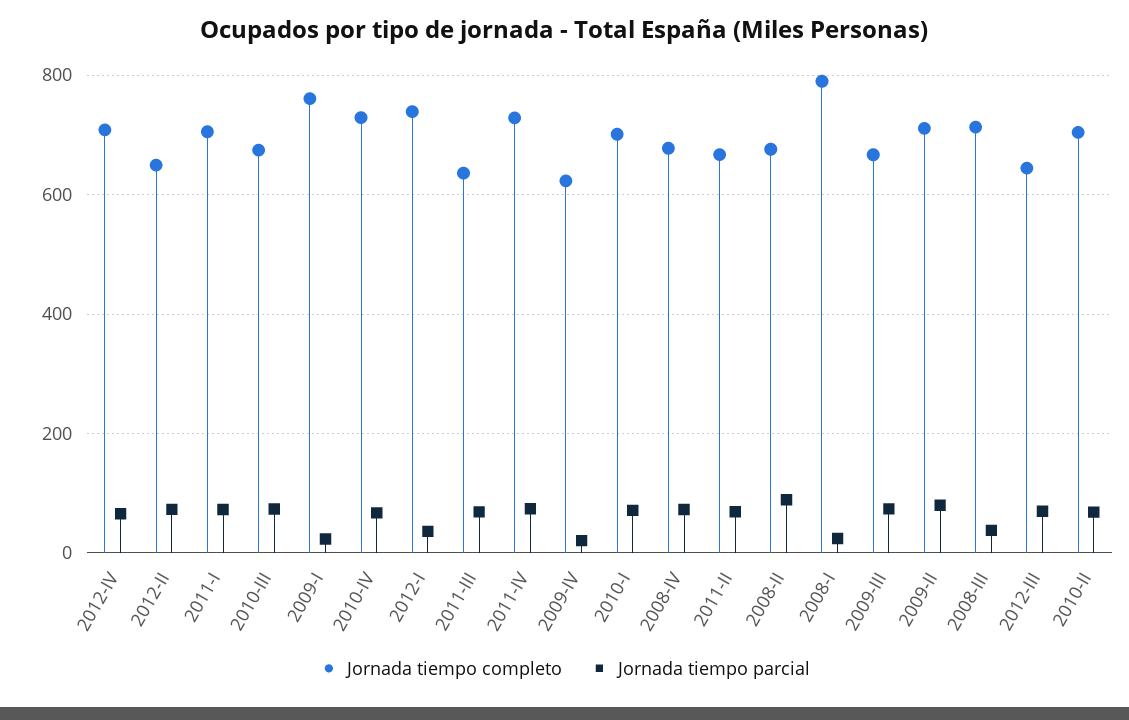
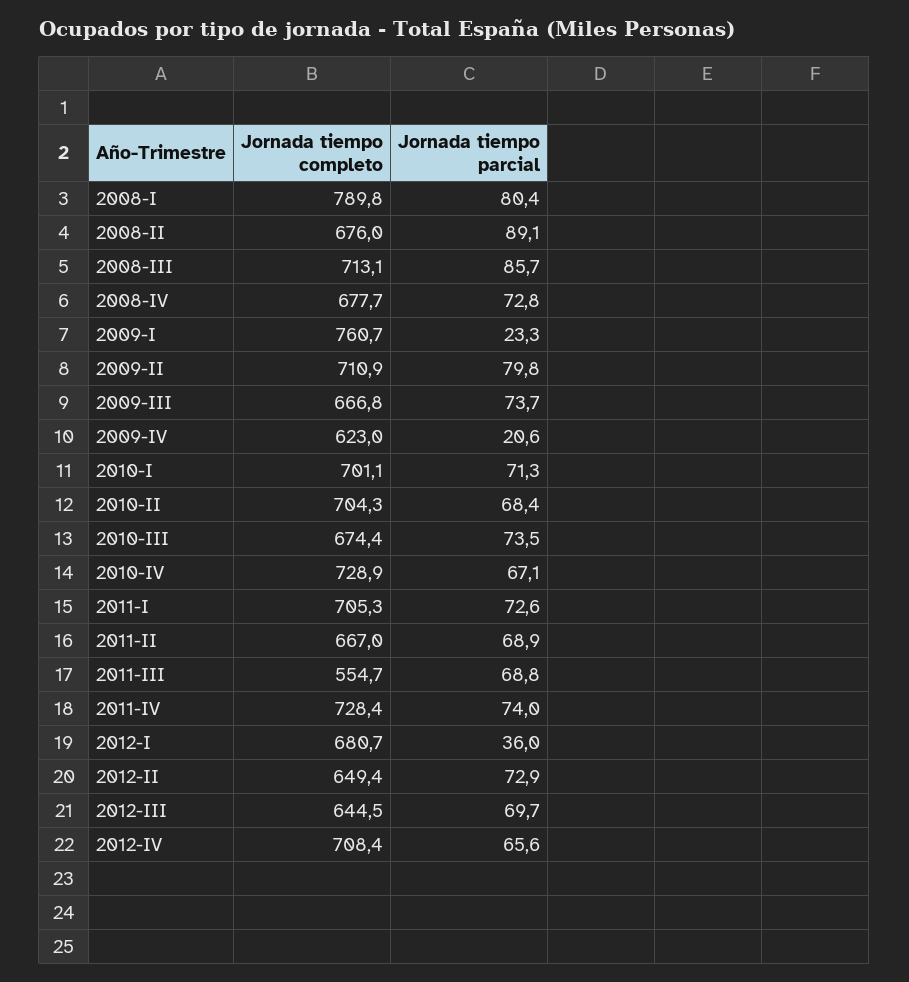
  {
    "Jornada tiempo completo": {
      "2012-IV": 708.4,
      "2012-II": 649.4,
      "2011-I": 705.3,
      "2010-III": 674.4,
      "2009-I": 760.7,
      "2010-IV": 728.9,
-     "2012-I": 740,
+     "2012-I": 680.7,
-     "2011-III": 640,
+     "2011-III": 554.7,
      "2011-IV": 728.4,
      "2009-IV": 623,
      "2010-I": 701.1,
      "2008-IV": 677.7,
      "2011-II": 667,
      "2008-II": 676,
      "2008-I": 789.8,
      "2009-III": 666.8,
      "2009-II": 710.9,
      "2008-III": 713.1,
      "2012-III": 644.5,
      "2010-II": 704.3
    },
    "Jornada tiempo parcial": {
      "2012-IV": 65.6,
      "2012-II": 72.9,
      "2011-I": 72.6,
      "2010-III": 73.5,
      "2009-I": 23.3,
      "2010-IV": 67.1,
      "2012-I": 36,
      "2011-III": 68.8,
      "2011-IV": 74,
      "2009-IV": 20.6,
      "2010-I": 71.3,
      "2008-IV": 72.8,
      "2011-II": 68.9,
      "2008-II": 89.1,
-     "2008-I": 20,
+     "2008-I": 80.4,
      "2009-III": 73.7,
      "2009-II": 79.8,
-     "2008-III": 40,
+     "2008-III": 85.7,
      "2012-III": 69.7,
      "2010-II": 68.4
    }
  }

